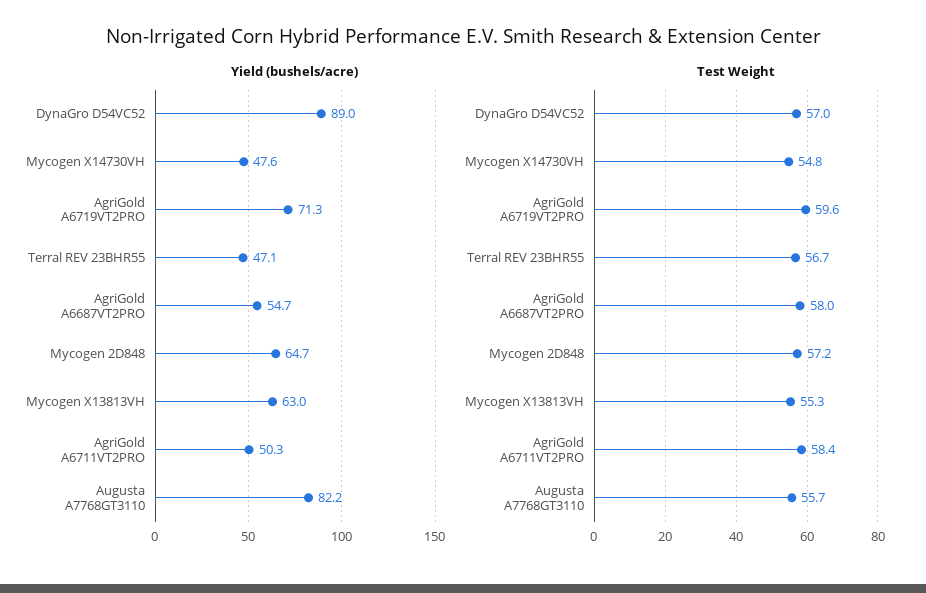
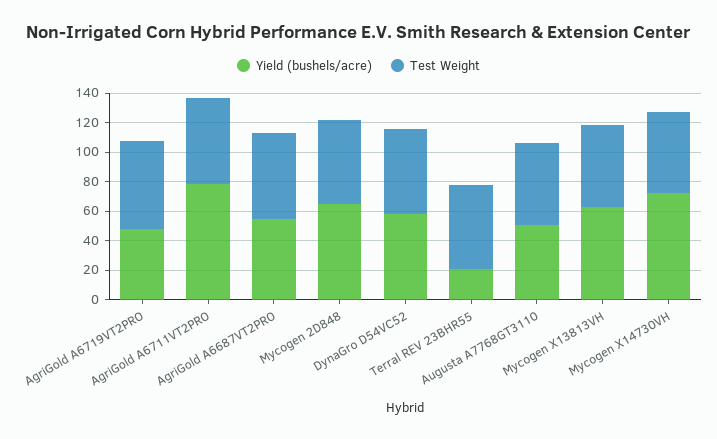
  {
    "Yield (bushels/acre)": {
-     "DynaGro D54VC52": 89,
+     "DynaGro D54VC52": 60,
-     "Mycogen X14730VH": 47.6,
+     "Mycogen X14730VH": 70,
-     "AgriGold A6719VT2PRO": 71.3,
+     "AgriGold A6719VT2PRO": 50,
-     "Terral REV 23BHR55": 47.1,
+     "Terral REV 23BHR55": 20,
      "AgriGold A6687VT2PRO": 54.7,
      "Mycogen 2D848": 64.7,
      "Mycogen X13813VH": 63,
-     "AgriGold A6711VT2PRO": 50.3,
+     "AgriGold A6711VT2PRO": 80,
-     "Augusta A7768GT3110": 82.2
+     "Augusta A7768GT3110": 50
    },
    "Test Weight": {
      "DynaGro D54VC52": 57,
      "Mycogen X14730VH": 54.8,
      "AgriGold A6719VT2PRO": 59.6,
      "Terral REV 23BHR55": 56.7,
      "AgriGold A6687VT2PRO": 58,
      "Mycogen 2D848": 57.2,
      "Mycogen X13813VH": 55.3,
      "AgriGold A6711VT2PRO": 58.4,
      "Augusta A7768GT3110": 55.7
    }
  }

